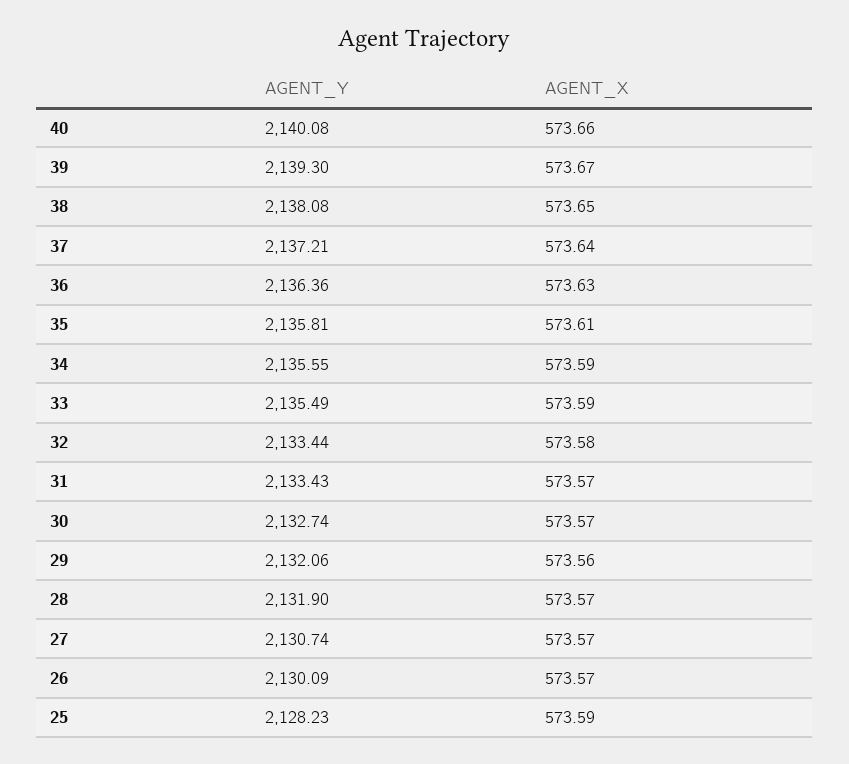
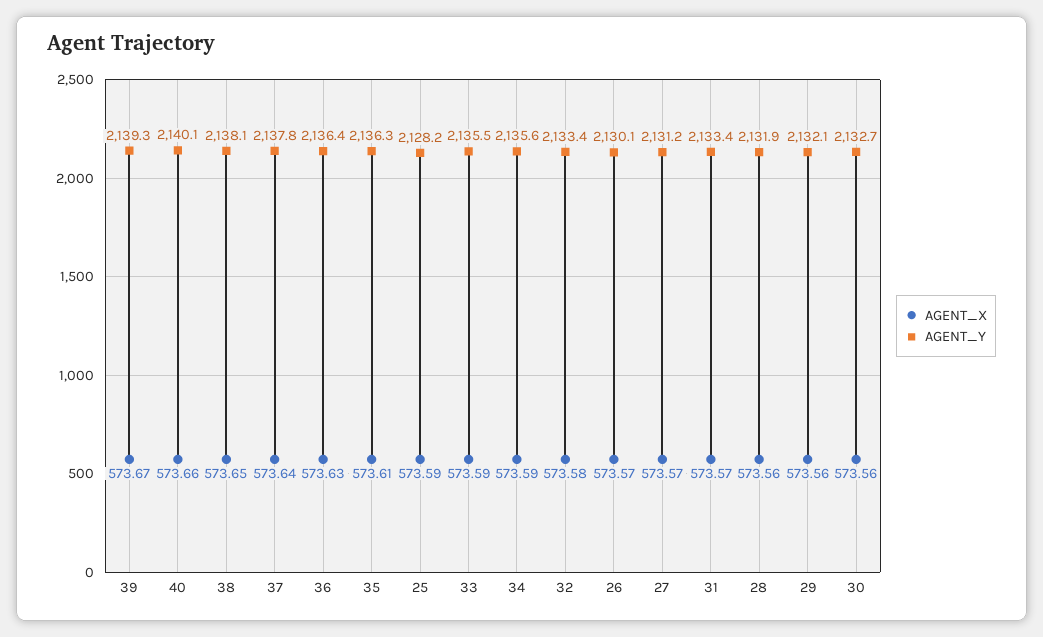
  {
    "AGENT_Y": {
      "40": 2140.08,
      "39": 2139.3,
      "38": 2138.08,
-     "37": 2137.21,
+     "37": 2137.8,
      "36": 2136.36,
-     "35": 2135.81,
+     "35": 2136.3,
      "34": 2135.55,
      "33": 2135.49,
      "32": 2133.44,
      "31": 2133.43,
      "30": 2132.74,
      "29": 2132.06,
      "28": 2131.9,
-     "27": 2130.74,
+     "27": 2131.2,
      "26": 2130.09,
      "25": 2128.23
    },
    "AGENT_X": {
      "40": 573.66,
      "39": 573.67,
      "38": 573.65,
      "37": 573.64,
      "36": 573.63,
      "35": 573.61,
      "34": 573.59,
      "33": 573.59,
      "32": 573.58,
      "31": 573.57,
-     "30": 573.57,
+     "30": 573.56,
      "29": 573.56,
-     "28": 573.57,
+     "28": 573.56,
      "27": 573.57,
      "26": 573.57,
      "25": 573.59
    }
  }

